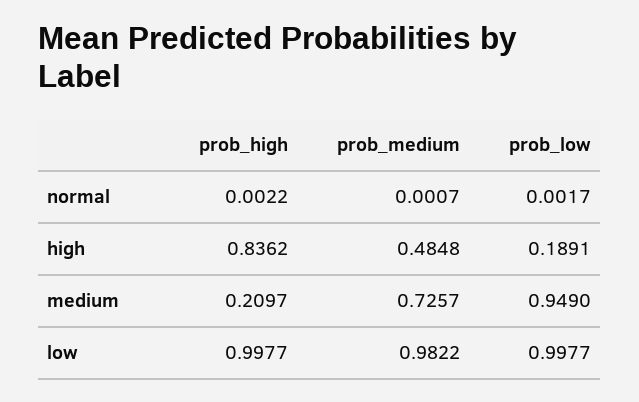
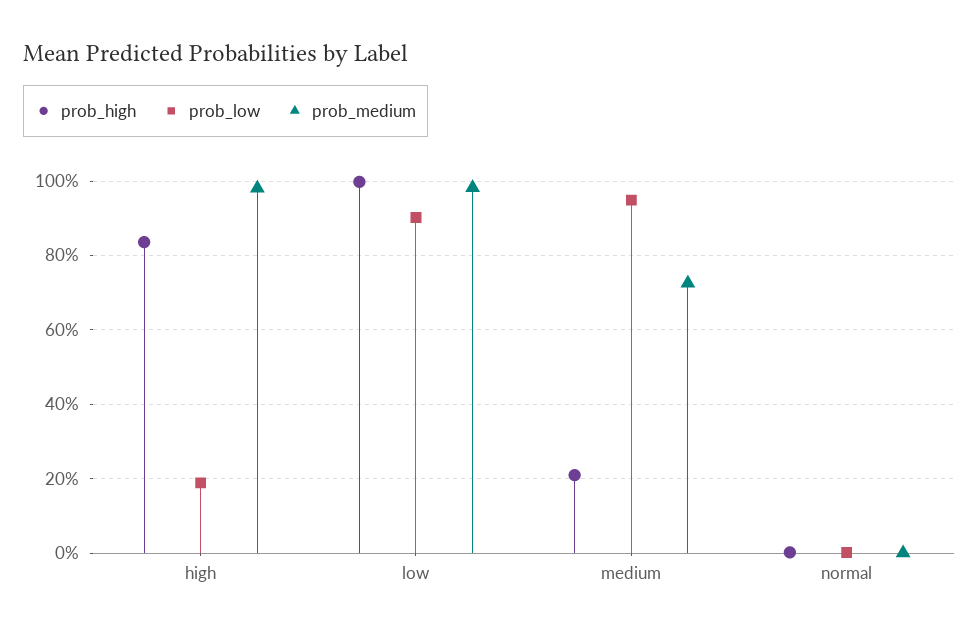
  {
    "prob_high": {
      "normal": 0.0022,
      "high": 0.8362,
      "medium": 0.2097,
      "low": 0.9977
    },
    "prob_medium": {
      "normal": 0.0007,
-     "high": 0.4848,
+     "high": 0.98,
      "medium": 0.7257,
      "low": 0.9822
    },
    "prob_low": {
      "normal": 0.0017,
      "high": 0.1891,
      "medium": 0.949,
-     "low": 0.9977
+     "low": 0.9
    }
  }

